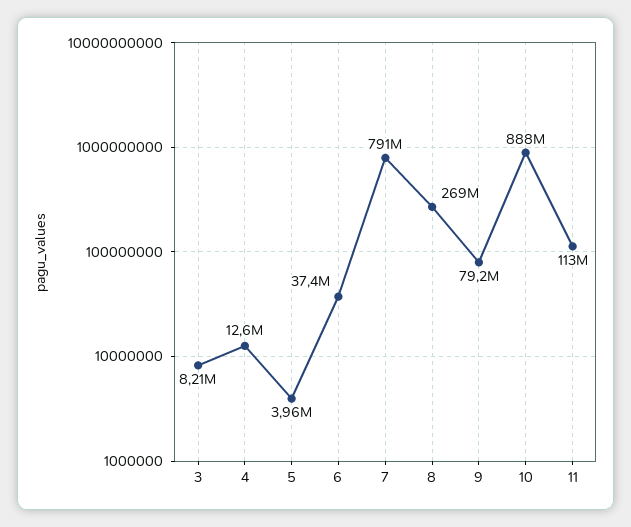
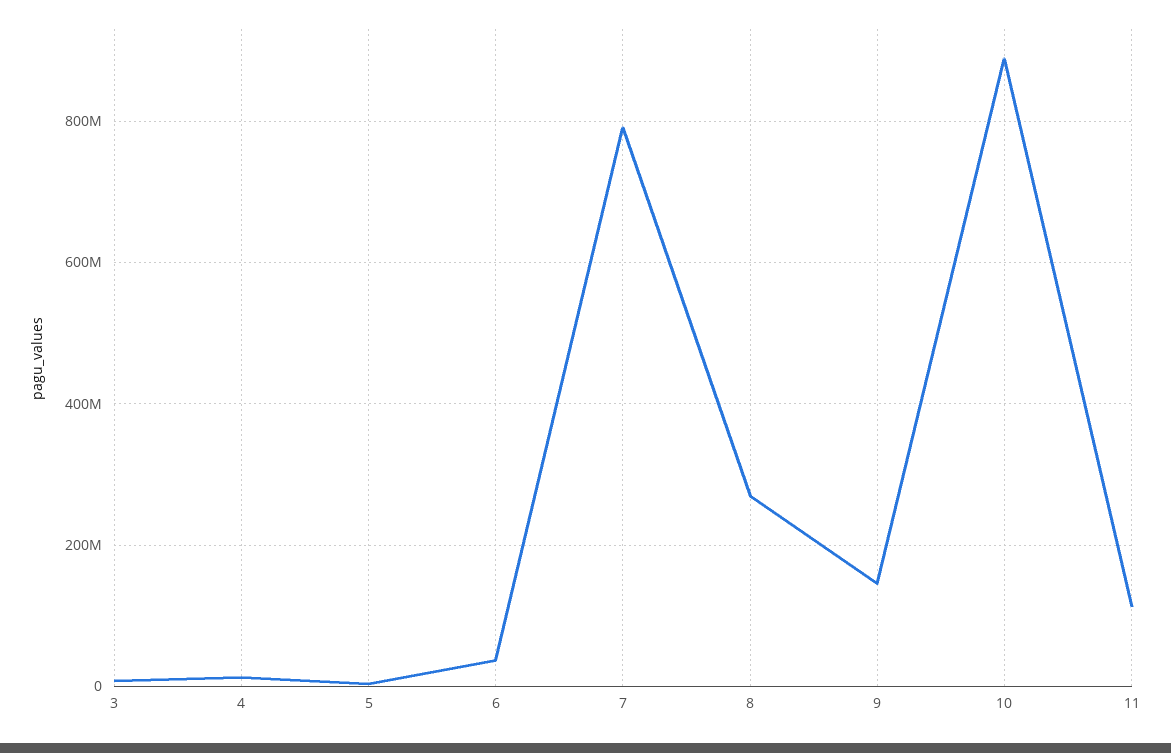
  {
    "3": 8210000,
    "4": 12600000,
    "5": 3960000,
    "6": 37400000,
    "7": 791000000,
    "8": 269000000,
-   "9": 79200000,
+   "9": 140000000,
    "10": 888000000,
    "11": 113000000
  }

